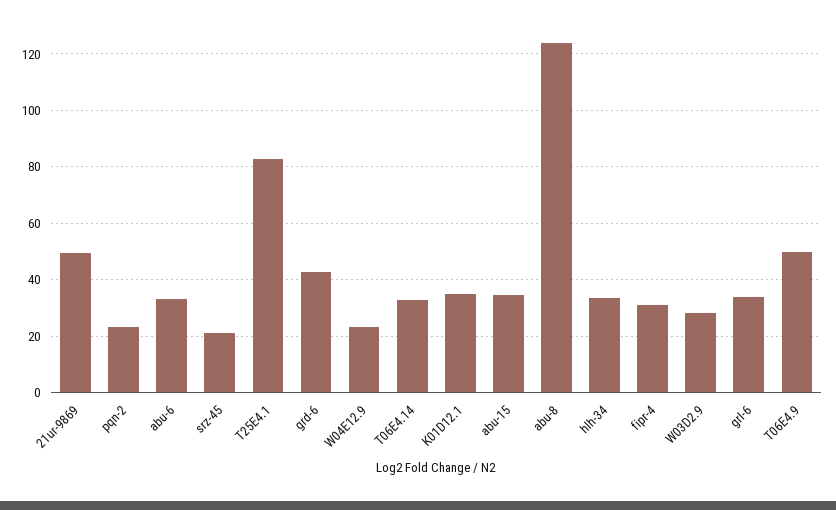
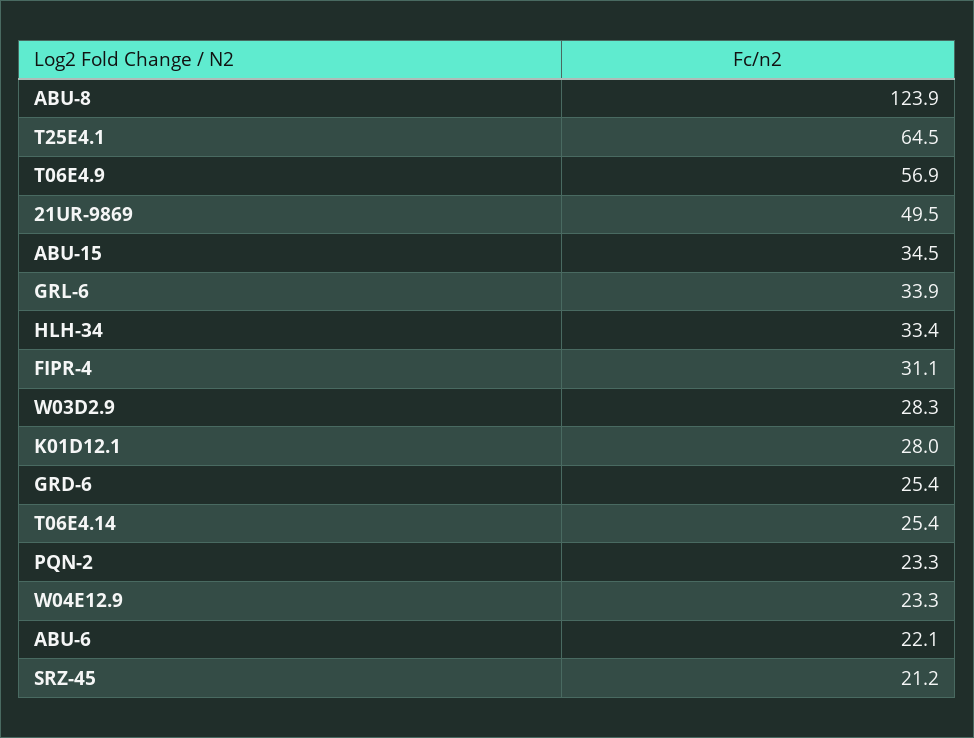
  {
    "21ur-9869": 49.5,
    "pqn-2": 23.3,
-   "abu-6": 32.5,
+   "abu-6": 22.1,
    "srz-45": 21.2,
-   "T25E4.1": 82.5,
+   "T25E4.1": 64.5,
-   "grd-6": 42.5,
+   "grd-6": 25.4,
    "W04E12.9": 23.3,
-   "T06E4.14": 32.5,
+   "T06E4.14": 25.4,
-   "K01D12.1": 35,
+   "K01D12.1": 28,
    "abu-15": 34.5,
    "abu-8": 123.9,
    "hlh-34": 33.4,
    "fipr-4": 31.1,
    "W03D2.9": 28.3,
    "grl-6": 33.9,
-   "T06E4.9": 50
+   "T06E4.9": 56.9
  }

